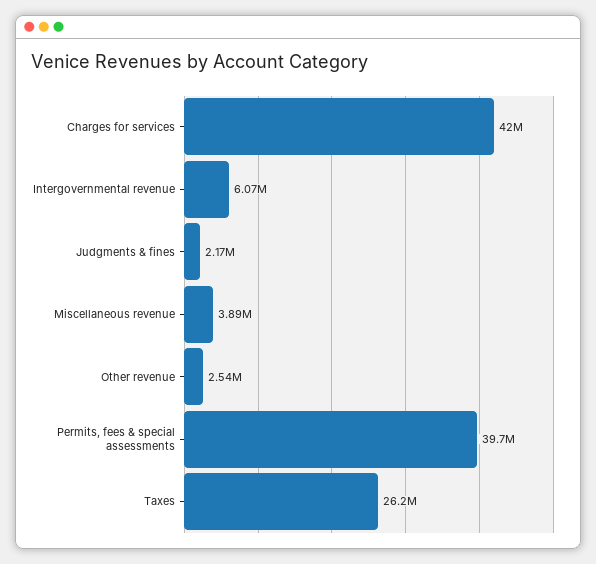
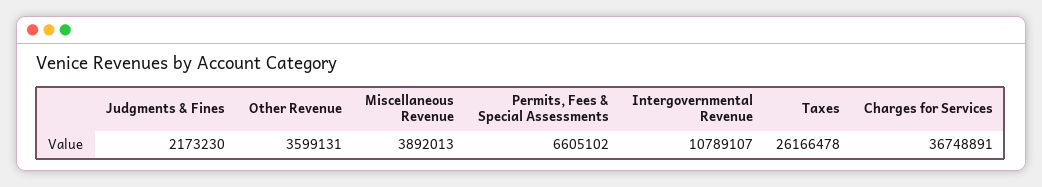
  {
-   "Charges for services": 42000000,
+   "Charges for services": 36748891,
-   "Intergovernmental revenue": 6070000,
+   "Intergovernmental revenue": 10789107,
    "Judgments & fines": 2173230,
    "Miscellaneous revenue": 3892013,
-   "Other revenue": 2540000,
+   "Other revenue": 3599131,
-   "Permits, fees & special assessments": 39700000,
+   "Permits, fees & special assessments": 6605102,
    "Taxes": 26166478
  }

